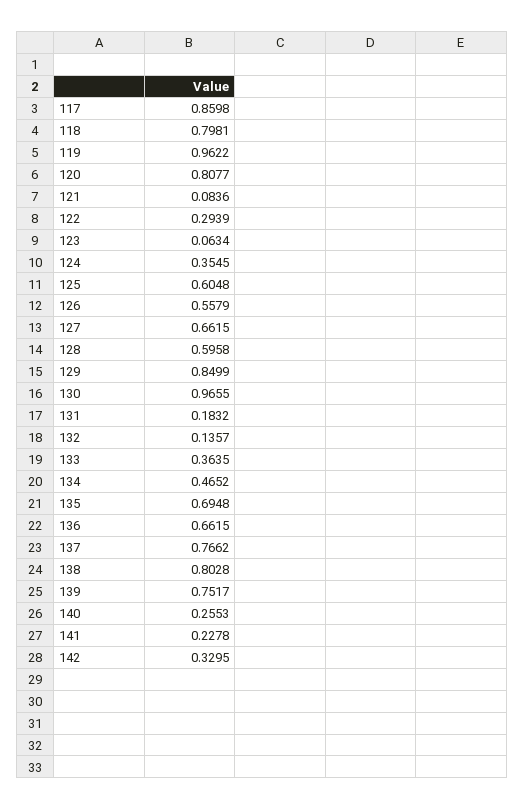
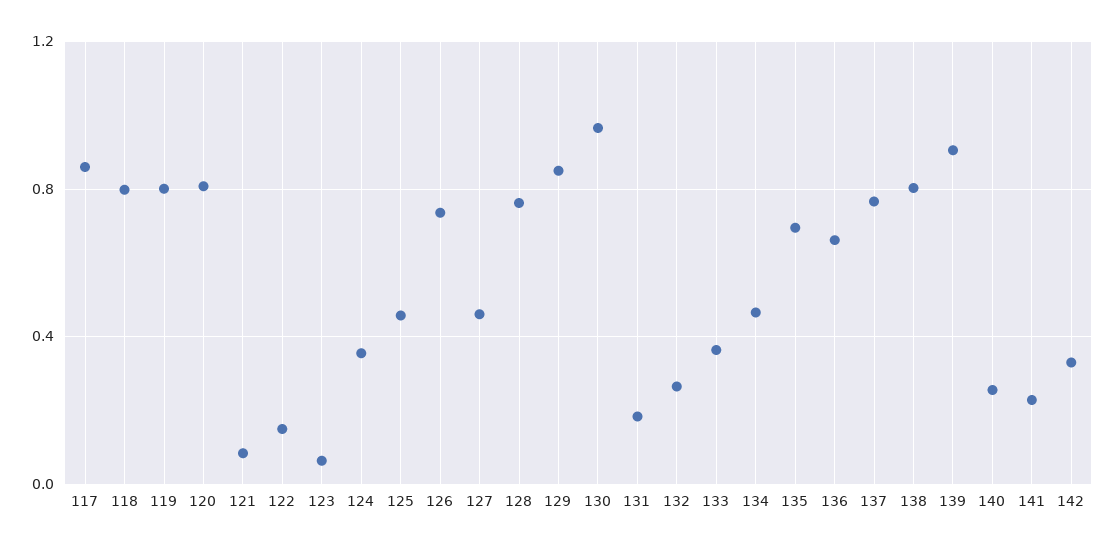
  {
    "117": 0.8598,
    "118": 0.7981,
-   "119": 0.9622,
+   "119": 0.8,
    "120": 0.8077,
    "121": 0.0836,
-   "122": 0.2939,
+   "122": 0.15,
    "123": 0.0634,
    "124": 0.3545,
-   "125": 0.6048,
+   "125": 0.45,
-   "126": 0.5579,
+   "126": 0.75,
-   "127": 0.6615,
+   "127": 0.45,
-   "128": 0.5958,
+   "128": 0.75,
    "129": 0.8499,
    "130": 0.9655,
    "131": 0.1832,
-   "132": 0.1357,
+   "132": 0.25,
    "133": 0.3635,
    "134": 0.4652,
    "135": 0.6948,
    "136": 0.6615,
    "137": 0.7662,
    "138": 0.8028,
-   "139": 0.7517,
+   "139": 0.9,
    "140": 0.2553,
    "141": 0.2278,
    "142": 0.3295
  }

